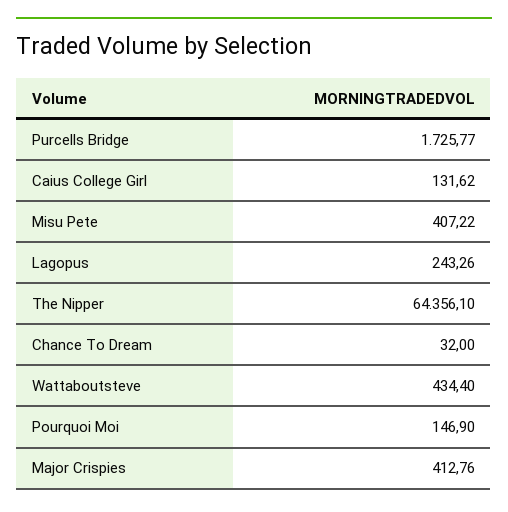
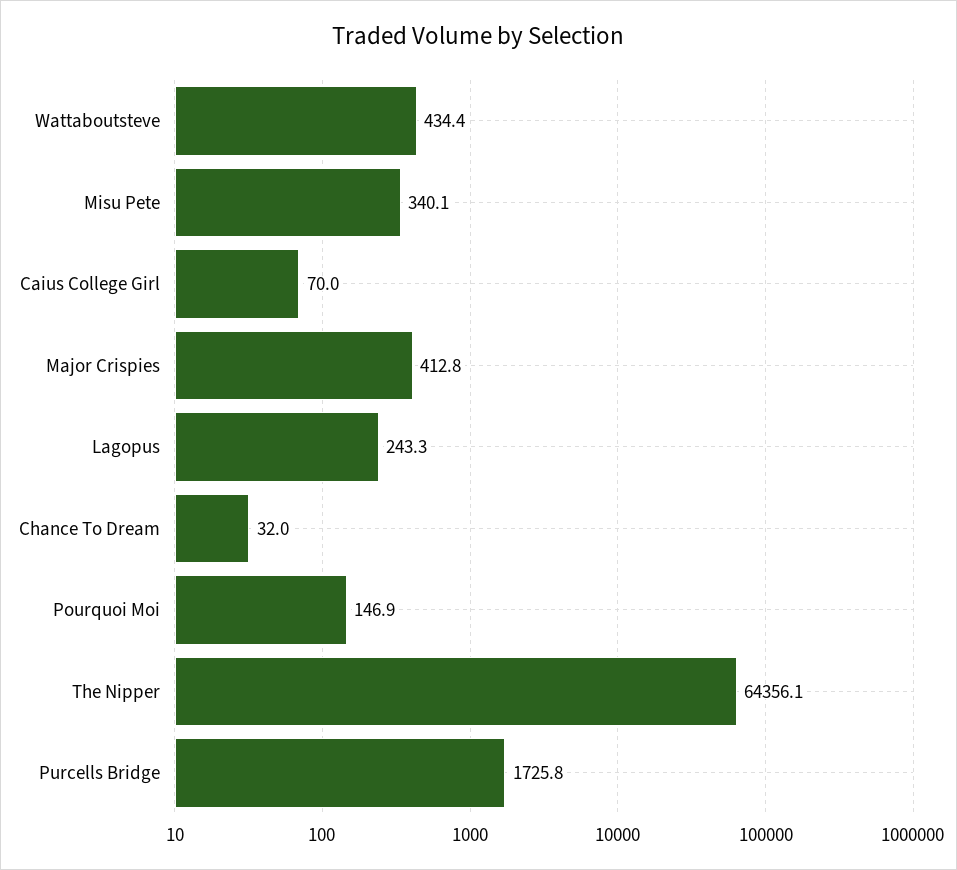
  {
    "Purcells Bridge": 1725.77,
-   "Caius College Girl": 131.62,
+   "Caius College Girl": 70,
-   "Misu Pete": 407.22,
+   "Misu Pete": 340.1,
    "Lagopus": 243.26,
    "The Nipper": 64356.1,
    "Chance To Dream": 32,
    "Wattaboutsteve": 434.4,
    "Pourquoi Moi": 146.9,
    "Major Crispies": 412.76
  }

